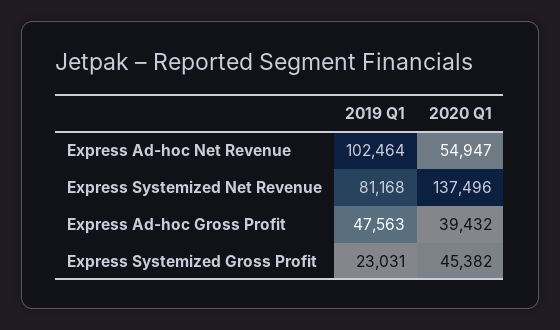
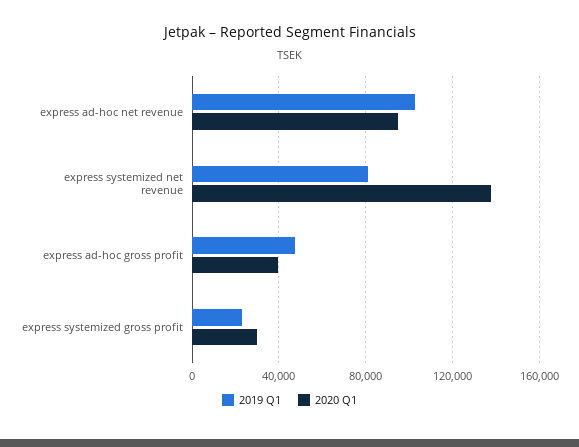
  {
    "2019 Q1": {
      "Express Ad-hoc Net Revenue": 102464,
      "Express Systemized Net Revenue": 81168,
      "Express Ad-hoc Gross Profit": 47563,
      "Express Systemized Gross Profit": 23031
    },
    "2020 Q1": {
-     "Express Ad-hoc Net Revenue": 54947,
+     "Express Ad-hoc Net Revenue": 95000,
      "Express Systemized Net Revenue": 137496,
      "Express Ad-hoc Gross Profit": 39432,
-     "Express Systemized Gross Profit": 45382
+     "Express Systemized Gross Profit": 30000
    }
  }

